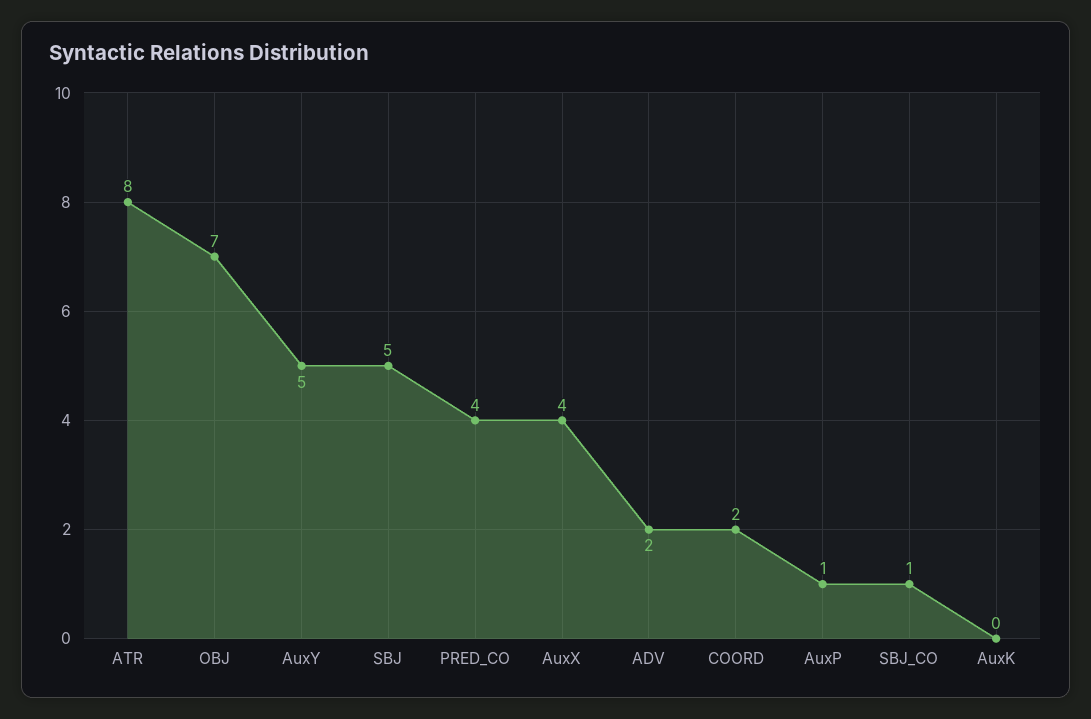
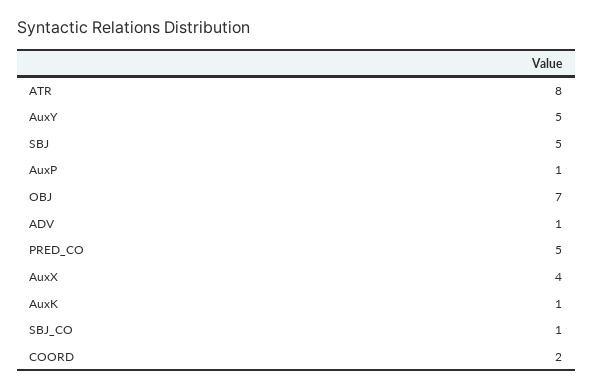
  {
    "ATR": 8,
    "OBJ": 7,
    "AuxY": 5,
    "SBJ": 5,
-   "PRED_CO": 4,
+   "PRED_CO": 5,
    "AuxX": 4,
-   "ADV": 2,
+   "ADV": 1,
    "COORD": 2,
    "AuxP": 1,
    "SBJ_CO": 1,
-   "AuxK": 0
+   "AuxK": 1
  }

